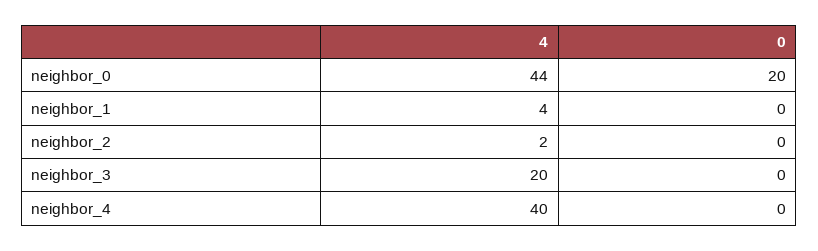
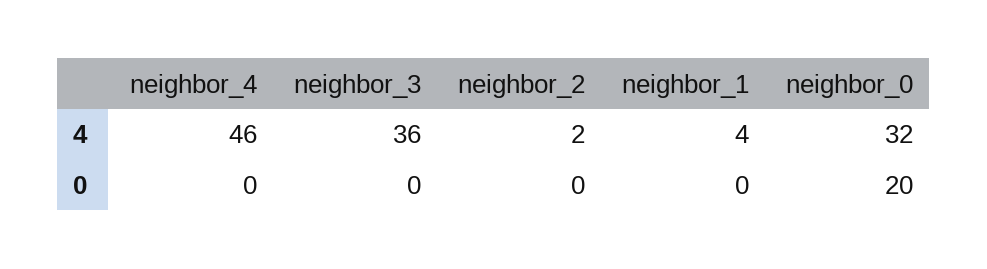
  {
    "4": {
-     "neighbor_0": 44,
+     "neighbor_0": 32,
      "neighbor_1": 4,
      "neighbor_2": 2,
-     "neighbor_3": 20,
+     "neighbor_3": 36,
-     "neighbor_4": 40
+     "neighbor_4": 46
    },
    "0": {
      "neighbor_0": 20,
      "neighbor_1": 0,
      "neighbor_2": 0,
      "neighbor_3": 0,
      "neighbor_4": 0
    }
  }

